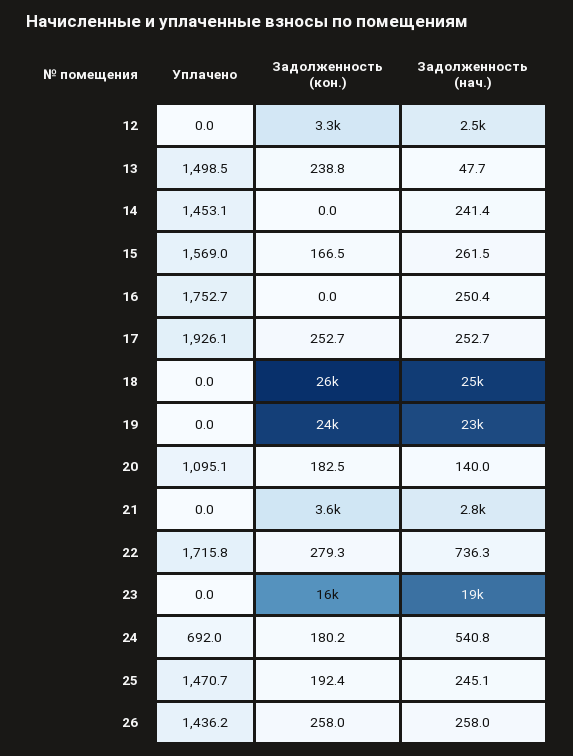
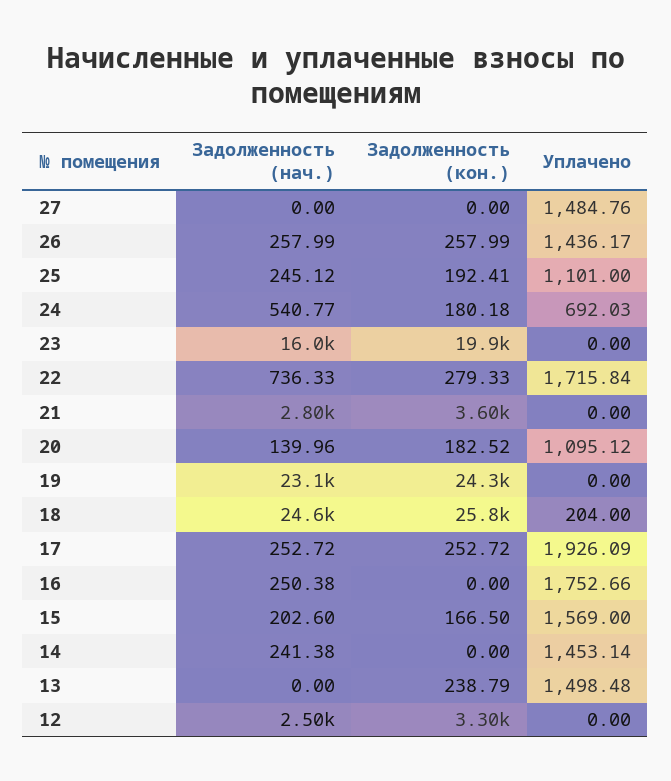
  {
    "Уплачено": {
      "12": 0,
      "13": 1498.48,
      "14": 1453.14,
      "15": 1569,
      "16": 1752.66,
      "17": 1926.09,
-     "18": 0,
+     "18": 204,
      "19": 0,
      "20": 1095.12,
      "21": 0,
      "22": 1715.84,
      "23": 0,
      "24": 692.03,
-     "25": 1470.7,
+     "25": 1101,
-     "26": 1436.17
+     "26": 1436.17,
+     "27": 1484.76
    },
    "Задолженность (кон.)": {
      "12": 3300,
      "13": 238.79,
      "14": 0,
      "15": 166.5,
      "16": 0,
      "17": 252.72,
      "18": 25800,
      "19": 24300,
      "20": 182.52,
      "21": 3600,
      "22": 279.33,
-     "23": 16000,
+     "23": 19900,
      "24": 180.18,
      "25": 192.41,
-     "26": 257.99
+     "26": 257.99,
+     "27": 0
    },
    "Задолженность (нач.)": {
      "12": 2500,
-     "13": 47.7,
+     "13": 0,
      "14": 241.38,
-     "15": 261.5,
+     "15": 202.6,
      "16": 250.38,
      "17": 252.72,
      "18": 24600,
      "19": 23100,
      "20": 139.96,
      "21": 2800,
      "22": 736.33,
-     "23": 19000,
+     "23": 16000,
      "24": 540.77,
      "25": 245.12,
-     "26": 257.99
+     "26": 257.99,
+     "27": 0
    }
  }

